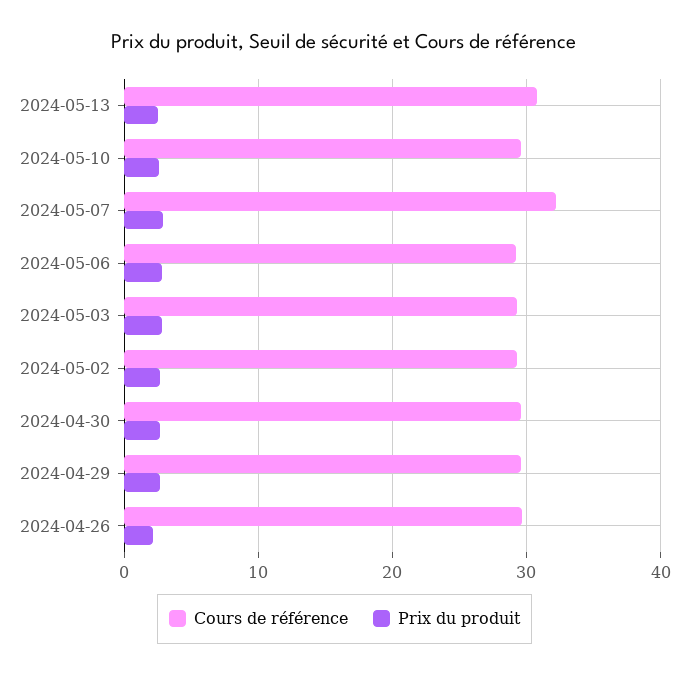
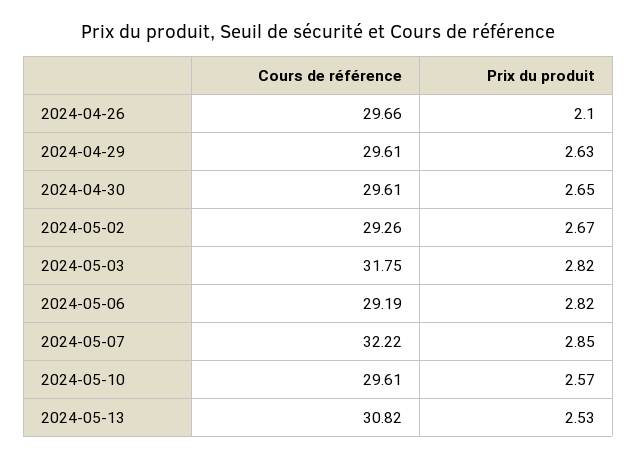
  {
    "Cours de référence": {
      "2024-05-13": 30.82,
      "2024-05-10": 29.61,
      "2024-05-07": 32.22,
      "2024-05-06": 29.19,
-     "2024-05-03": 29,
+     "2024-05-03": 31.75,
      "2024-05-02": 29.26,
      "2024-04-30": 29.61,
      "2024-04-29": 29.61,
      "2024-04-26": 29.66
    },
    "Prix du produit": {
      "2024-05-13": 2.53,
      "2024-05-10": 2.57,
      "2024-05-07": 2.85,
      "2024-05-06": 2.82,
      "2024-05-03": 2.82,
      "2024-05-02": 2.67,
      "2024-04-30": 2.65,
      "2024-04-29": 2.63,
      "2024-04-26": 2.1
    }
  }

